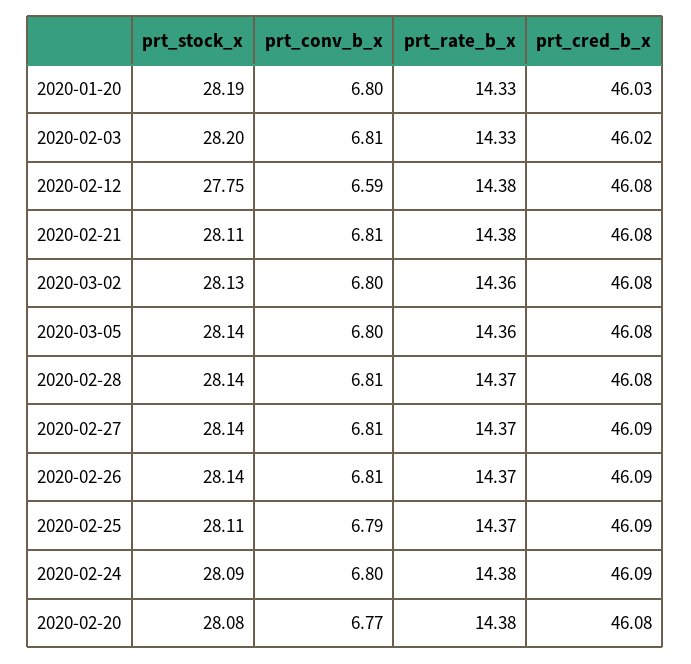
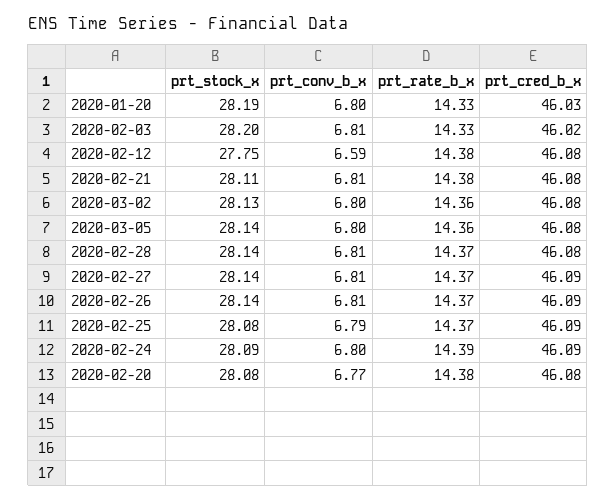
  {
    "prt_stock_x": {
      "2020-01-20": 28.19,
      "2020-02-03": 28.2,
      "2020-02-12": 27.75,
      "2020-02-21": 28.11,
      "2020-03-02": 28.13,
      "2020-03-05": 28.14,
      "2020-02-28": 28.14,
      "2020-02-27": 28.14,
      "2020-02-26": 28.14,
-     "2020-02-25": 28.11,
+     "2020-02-25": 28.08,
      "2020-02-24": 28.09,
      "2020-02-20": 28.08
    },
    "prt_conv_b_x": {
      "2020-01-20": 6.8,
      "2020-02-03": 6.81,
      "2020-02-12": 6.59,
      "2020-02-21": 6.81,
      "2020-03-02": 6.8,
      "2020-03-05": 6.8,
      "2020-02-28": 6.81,
      "2020-02-27": 6.81,
      "2020-02-26": 6.81,
      "2020-02-25": 6.79,
      "2020-02-24": 6.8,
      "2020-02-20": 6.77
    },
    "prt_rate_b_x": {
      "2020-01-20": 14.33,
      "2020-02-03": 14.33,
      "2020-02-12": 14.38,
      "2020-02-21": 14.38,
      "2020-03-02": 14.36,
      "2020-03-05": 14.36,
      "2020-02-28": 14.37,
      "2020-02-27": 14.37,
      "2020-02-26": 14.37,
      "2020-02-25": 14.37,
-     "2020-02-24": 14.38,
+     "2020-02-24": 14.39,
      "2020-02-20": 14.38
    },
    "prt_cred_b_x": {
      "2020-01-20": 46.03,
      "2020-02-03": 46.02,
      "2020-02-12": 46.08,
      "2020-02-21": 46.08,
      "2020-03-02": 46.08,
      "2020-03-05": 46.08,
      "2020-02-28": 46.08,
      "2020-02-27": 46.09,
      "2020-02-26": 46.09,
      "2020-02-25": 46.09,
      "2020-02-24": 46.09,
      "2020-02-20": 46.08
    }
  }

